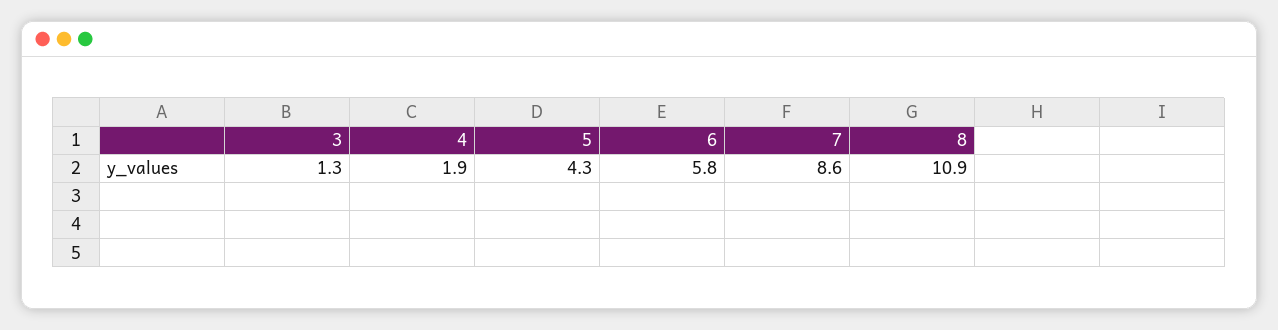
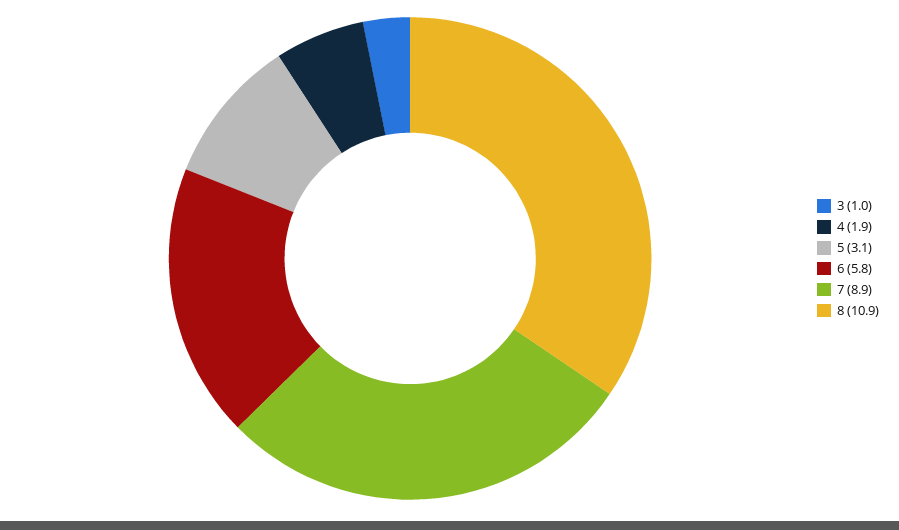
  {
-   "3": 1.3,
+   "3": 1,
    "4": 1.9,
-   "5": 4.3,
+   "5": 3.1,
    "6": 5.8,
-   "7": 8.6,
+   "7": 8.9,
    "8": 10.9
  }

